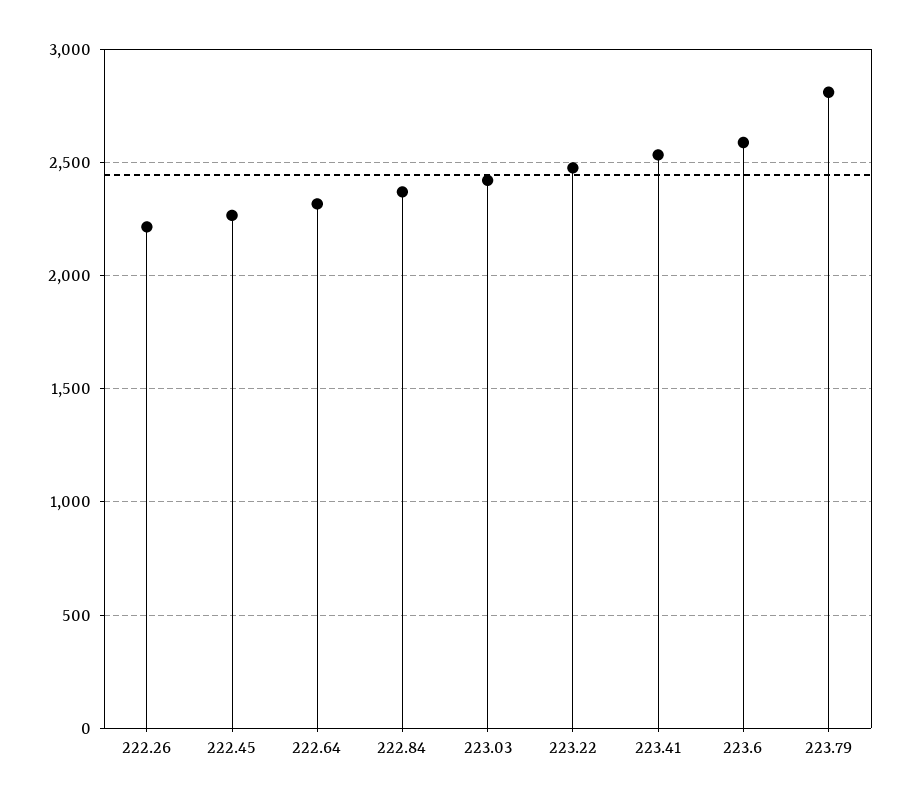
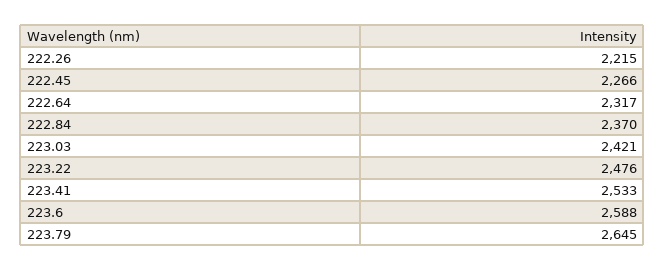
  {
    "222.26": 2215,
    "222.45": 2266,
    "222.64": 2317,
    "222.84": 2370,
    "223.03": 2421,
    "223.22": 2476,
    "223.41": 2533,
    "223.6": 2588,
-   "223.79": 2800
+   "223.79": 2645
  }

